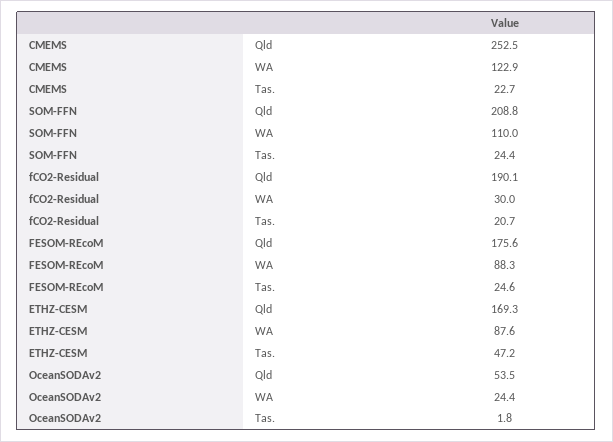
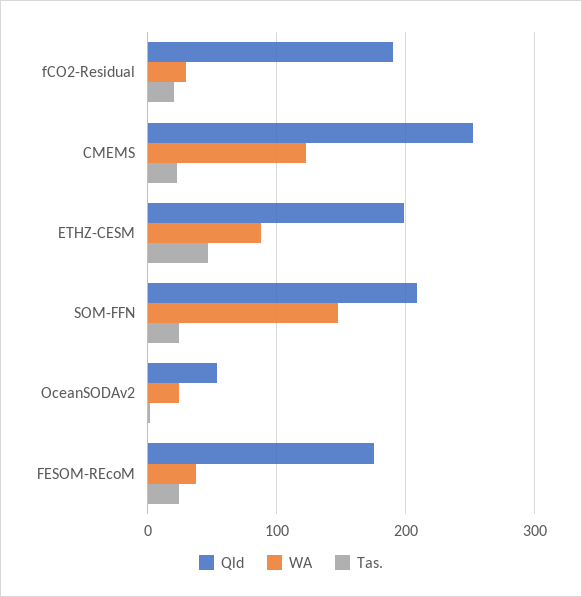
  {
    "Qld": {
      "CMEMS": 252.5,
      "SOM-FFN": 208.8,
      "fCO2-Residual": 190.1,
      "FESOM-REcoM": 175.6,
-     "ETHZ-CESM": 169.3,
+     "ETHZ-CESM": 200,
      "OceanSODAv2": 53.5
    },
    "WA": {
      "CMEMS": 122.9,
-     "SOM-FFN": 110,
+     "SOM-FFN": 150,
      "fCO2-Residual": 30,
-     "FESOM-REcoM": 88.3,
+     "FESOM-REcoM": 40,
      "ETHZ-CESM": 87.6,
      "OceanSODAv2": 24.4
    },
    "Tas.": {
      "CMEMS": 22.7,
      "SOM-FFN": 24.4,
      "fCO2-Residual": 20.7,
      "FESOM-REcoM": 24.6,
      "ETHZ-CESM": 47.2,
      "OceanSODAv2": 1.8
    }
  }

